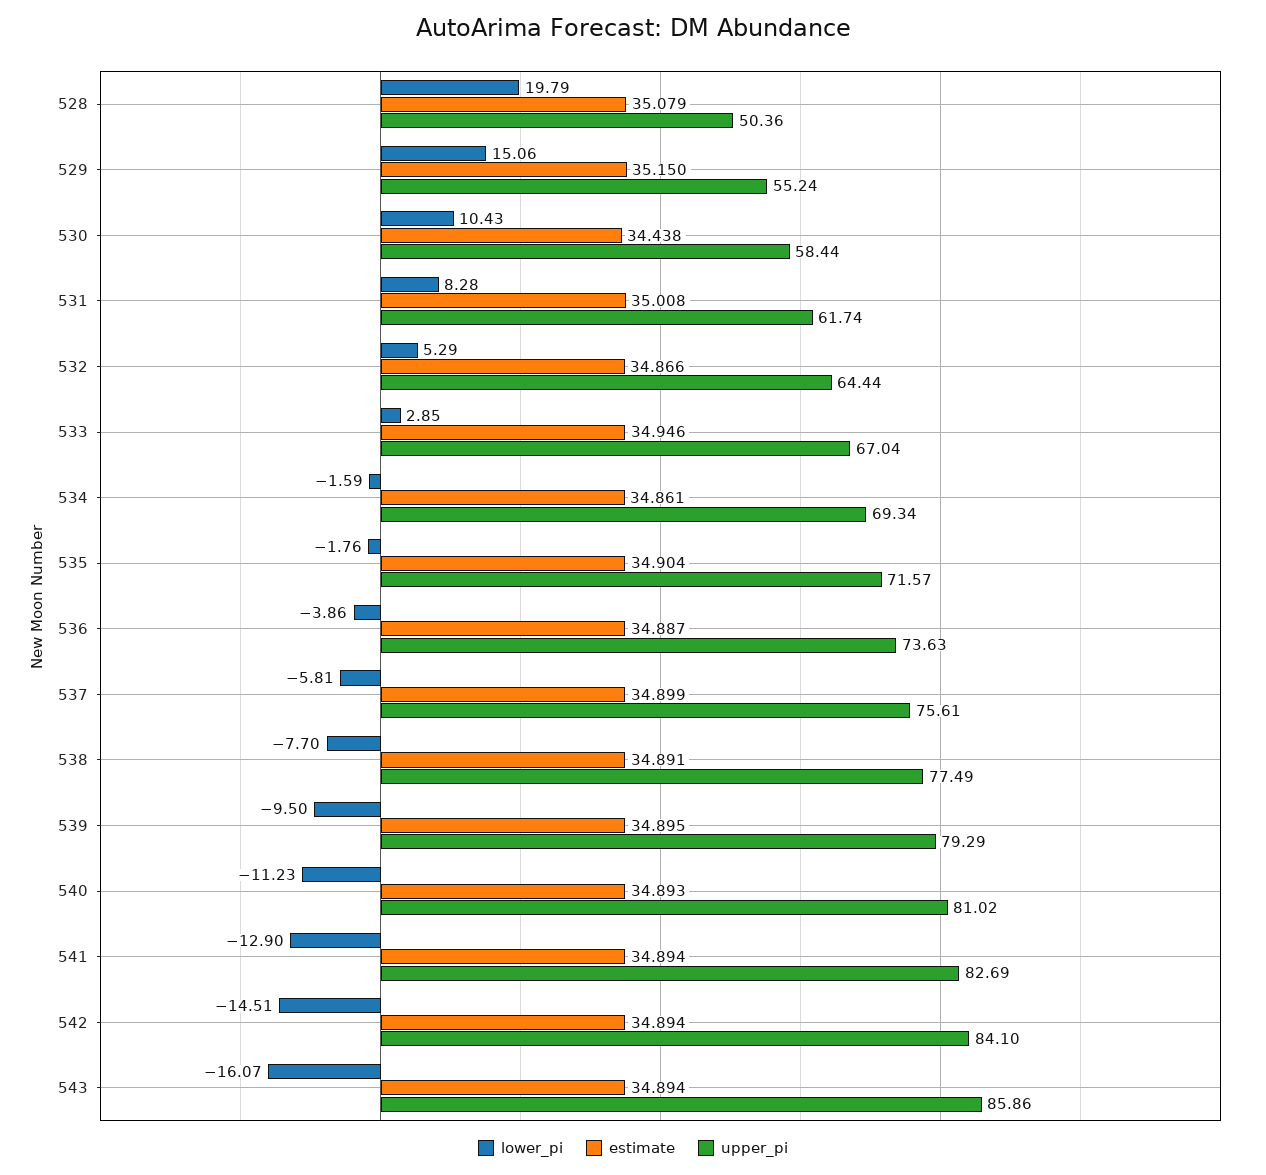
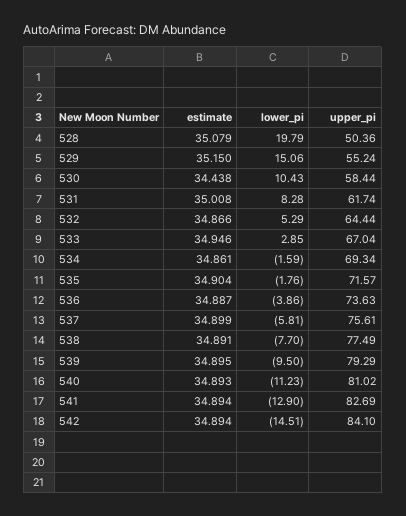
  {
    "lower_pi": {
      "528": 19.79,
      "529": 15.06,
      "530": 10.43,
      "531": 8.28,
      "532": 5.29,
      "533": 2.85,
      "534": -1.59,
      "535": -1.76,
      "536": -3.86,
      "537": -5.81,
      "538": -7.7,
      "539": -9.5,
      "540": -11.23,
      "541": -12.9,
-     "542": -14.51,
+     "542": -14.51
-     "543": -16.07
    },
    "estimate": {
      "528": 35.079,
      "529": 35.15,
      "530": 34.438,
      "531": 35.008,
      "532": 34.866,
      "533": 34.946,
      "534": 34.861,
      "535": 34.904,
      "536": 34.887,
      "537": 34.899,
      "538": 34.891,
      "539": 34.895,
      "540": 34.893,
      "541": 34.894,
-     "542": 34.894,
+     "542": 34.894
-     "543": 34.894
    },
    "upper_pi": {
      "528": 50.36,
      "529": 55.24,
      "530": 58.44,
      "531": 61.74,
      "532": 64.44,
      "533": 67.04,
      "534": 69.34,
      "535": 71.57,
      "536": 73.63,
      "537": 75.61,
      "538": 77.49,
      "539": 79.29,
      "540": 81.02,
      "541": 82.69,
-     "542": 84.1,
+     "542": 84.1
-     "543": 85.86
    }
  }

